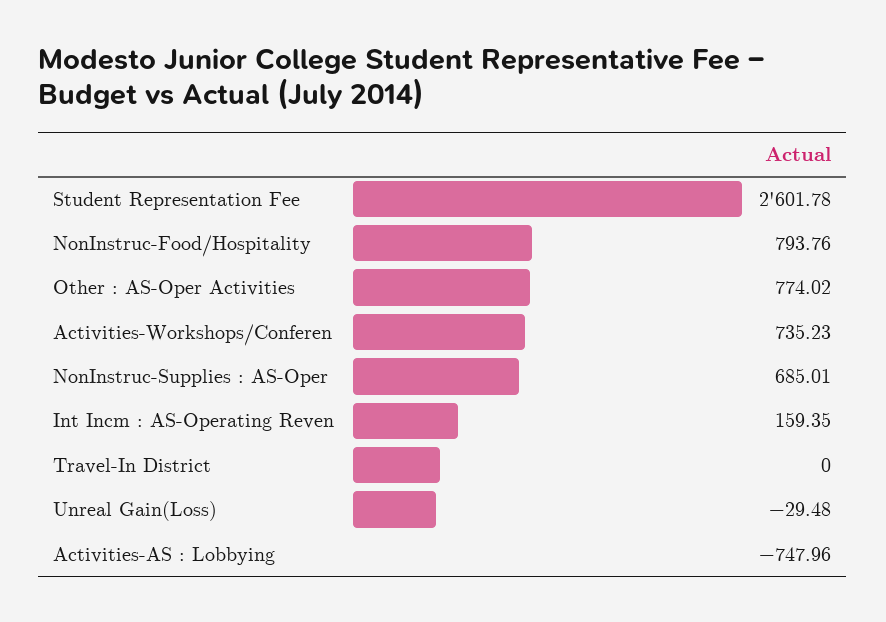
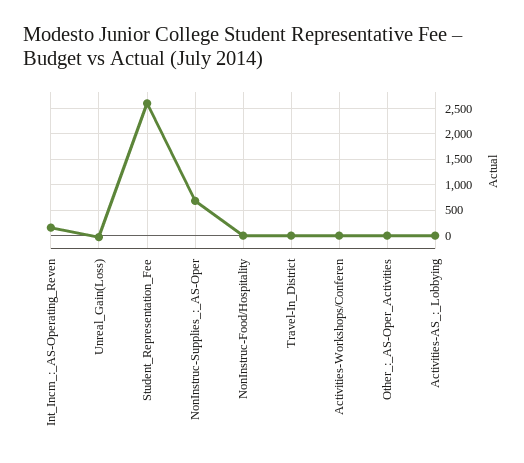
  {
    "Student Representation Fee": 2601.78,
-   "NonInstruc-Food/Hospitality": 793.76,
+   "NonInstruc-Food/Hospitality": 0,
-   "Other : AS-Oper Activities": 774.02,
+   "Other : AS-Oper Activities": 0,
-   "Activities-Workshops/Conferen": 735.23,
+   "Activities-Workshops/Conferen": 0,
    "NonInstruc-Supplies : AS-Oper": 685.01,
    "Int Incm : AS-Operating Reven": 159.35,
    "Travel-In District": 0,
    "Unreal Gain(Loss)": -29.48,
-   "Activities-AS : Lobbying": -747.96
+   "Activities-AS : Lobbying": 0
  }

